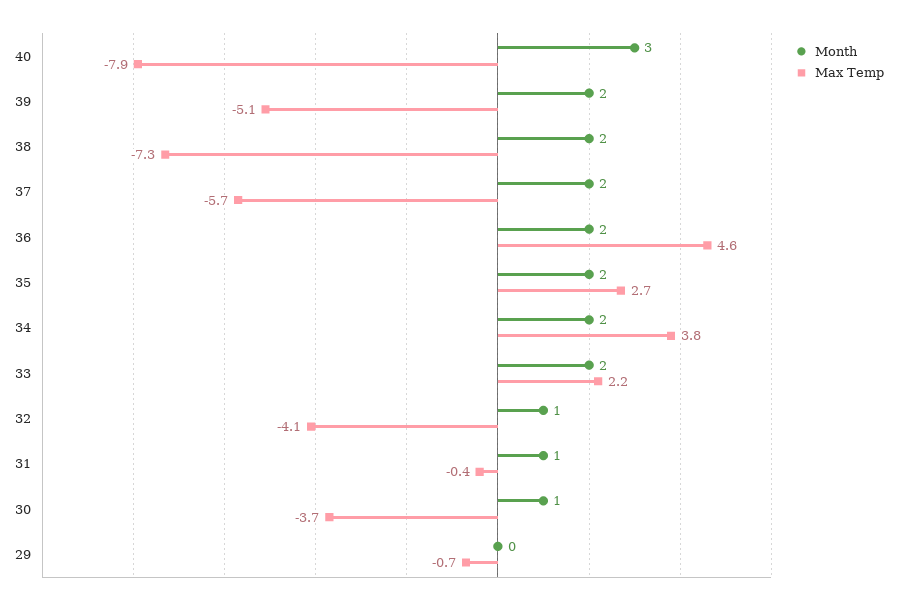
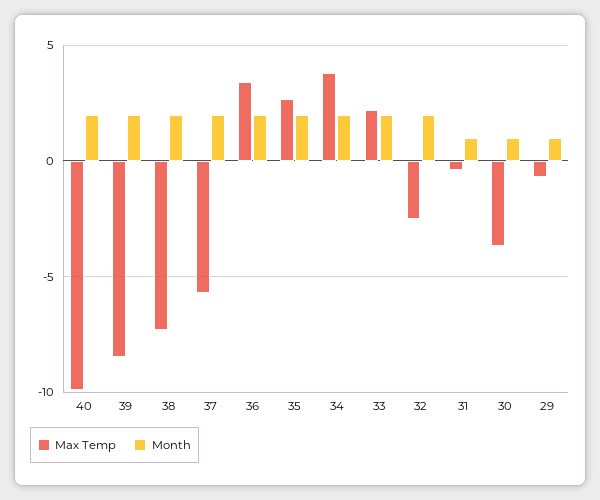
  {
    "Month": {
-     "40": 3,
+     "40": 2,
      "39": 2,
      "38": 2,
      "37": 2,
      "36": 2,
      "35": 2,
      "34": 2,
      "33": 2,
-     "32": 1,
+     "32": 2,
      "31": 1,
      "30": 1,
-     "29": 0
+     "29": 1
    },
    "Max Temp": {
-     "40": -7.9,
+     "40": -10,
-     "39": -5.1,
+     "39": -8.5,
      "38": -7.3,
      "37": -5.7,
-     "36": 4.6,
+     "36": 3.5,
      "35": 2.7,
      "34": 3.8,
      "33": 2.2,
-     "32": -4.1,
+     "32": -2.5,
      "31": -0.4,
      "30": -3.7,
      "29": -0.7
    }
  }

